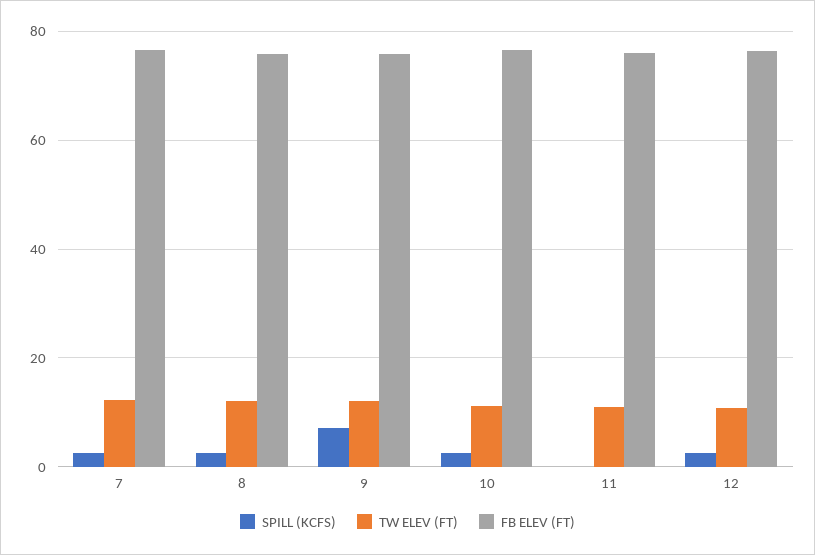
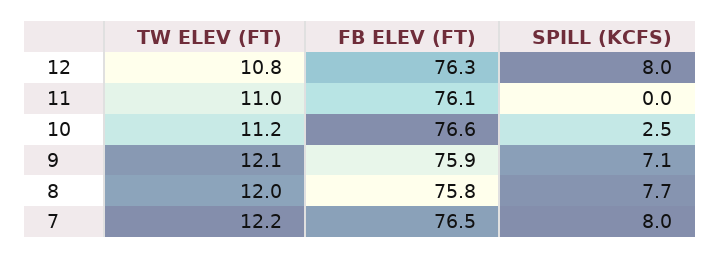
  {
    "SPILL (KCFS)": {
-     "7": 2,
+     "7": 8,
-     "8": 2,
+     "8": 7.7,
      "9": 7.1,
      "10": 2.5,
      "11": 0,
-     "12": 2
+     "12": 8
    },
    "TW ELEV (FT)": {
      "7": 12.2,
      "8": 12,
      "9": 12.1,
      "10": 11.2,
      "11": 11,
      "12": 10.8
    },
    "FB ELEV (FT)": {
      "7": 76.5,
      "8": 75.8,
      "9": 75.9,
      "10": 76.6,
      "11": 76.1,
      "12": 76.3
    }
  }

